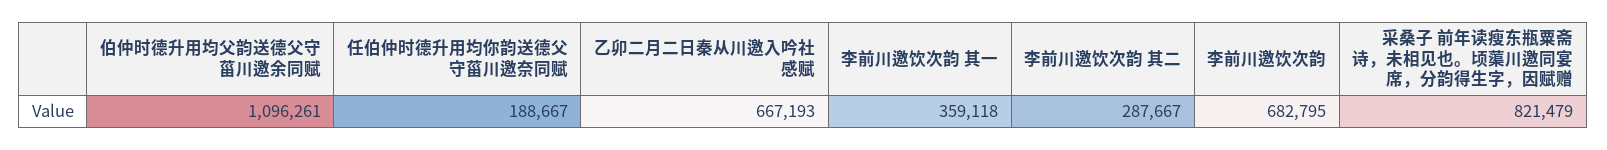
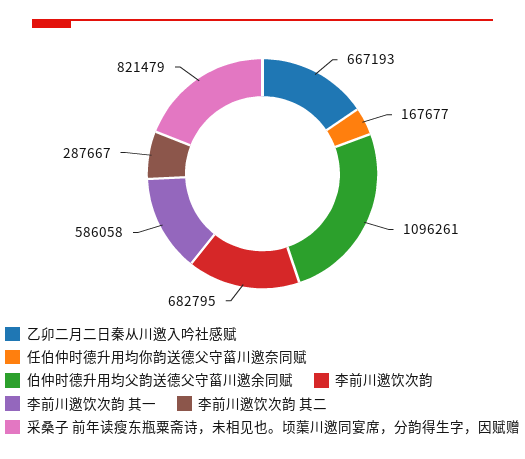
  {
    "伯仲时德升用均父韵送德父守菑川邀余同赋": 1096261,
-   "任伯仲时德升用均你韵送德父守菑川邀奈同赋": 188667,
+   "任伯仲时德升用均你韵送德父守菑川邀奈同赋": 167677,
    "乙卯二月二日秦从川邀入吟社感赋": 667193,
-   "李前川邀饮次韵 其一": 359118,
+   "李前川邀饮次韵 其一": 586058,
    "李前川邀饮次韵 其二": 287667,
    "李前川邀饮次韵": 682795,
    "采桑子 前年读瘦东瓶粟斋诗，未相见也。顷蕖川邀同宴席，分韵得生字，因赋赠": 821479
  }

